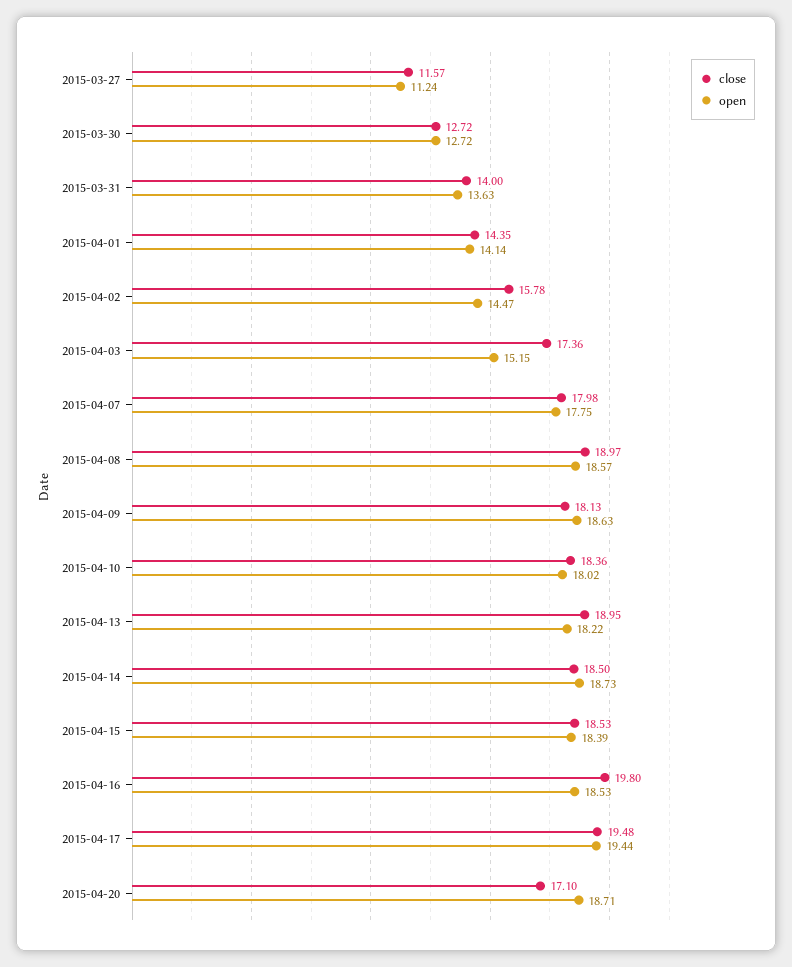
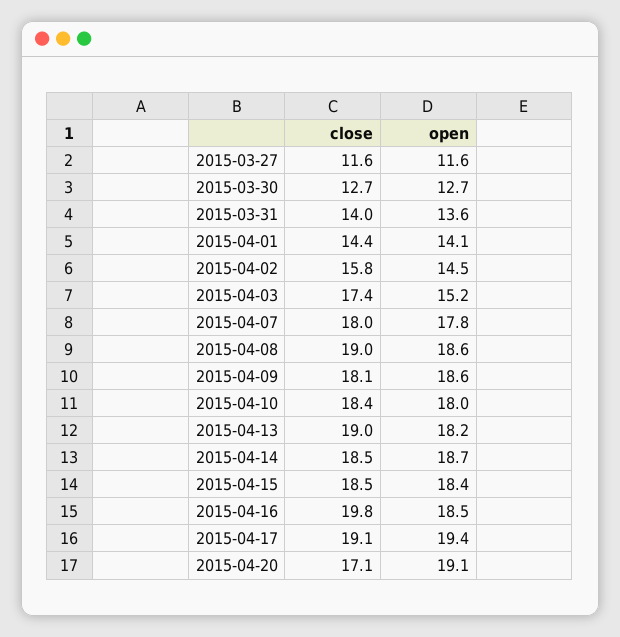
  {
    "close": {
      "2015-03-27": 11.57,
      "2015-03-30": 12.72,
      "2015-03-31": 14,
      "2015-04-01": 14.35,
      "2015-04-02": 15.78,
      "2015-04-03": 17.36,
      "2015-04-07": 17.98,
      "2015-04-08": 18.97,
      "2015-04-09": 18.13,
      "2015-04-10": 18.36,
      "2015-04-13": 18.95,
      "2015-04-14": 18.5,
      "2015-04-15": 18.53,
      "2015-04-16": 19.8,
-     "2015-04-17": 19.48,
+     "2015-04-17": 19.1,
      "2015-04-20": 17.1
    },
    "open": {
-     "2015-03-27": 11.24,
+     "2015-03-27": 11.6,
      "2015-03-30": 12.72,
      "2015-03-31": 13.63,
      "2015-04-01": 14.14,
      "2015-04-02": 14.47,
      "2015-04-03": 15.15,
      "2015-04-07": 17.75,
      "2015-04-08": 18.57,
      "2015-04-09": 18.63,
      "2015-04-10": 18.02,
      "2015-04-13": 18.22,
      "2015-04-14": 18.73,
      "2015-04-15": 18.39,
      "2015-04-16": 18.53,
      "2015-04-17": 19.44,
-     "2015-04-20": 18.71
+     "2015-04-20": 19.1
    }
  }

